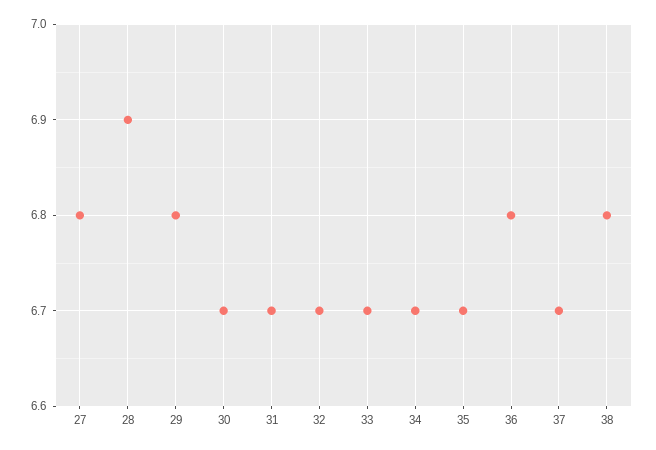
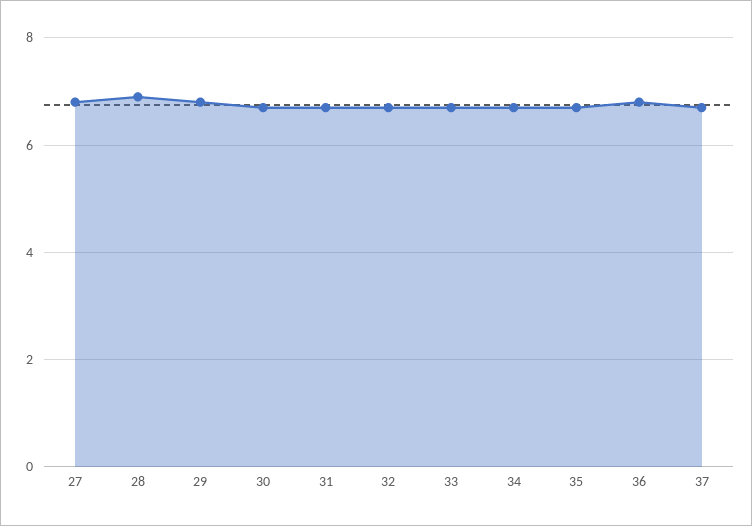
  {
    "27": 6.8,
    "28": 6.9,
    "29": 6.8,
    "30": 6.7,
    "31": 6.7,
    "32": 6.7,
    "33": 6.7,
    "34": 6.7,
    "35": 6.7,
    "36": 6.8,
-   "37": 6.7,
+   "37": 6.7
-   "38": 6.8
  }

